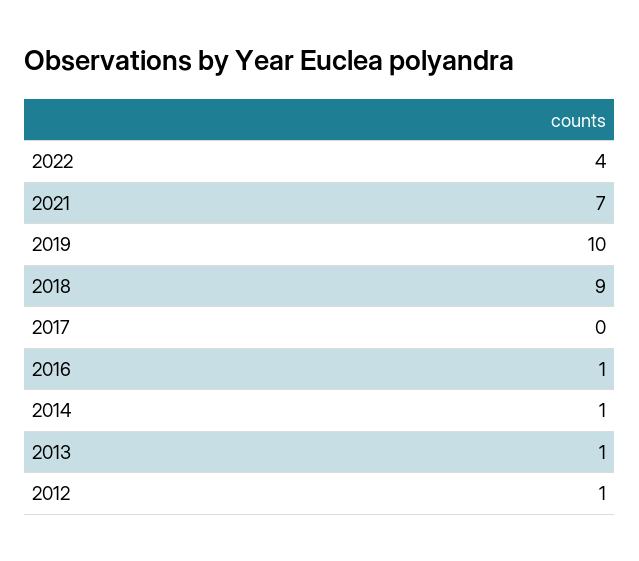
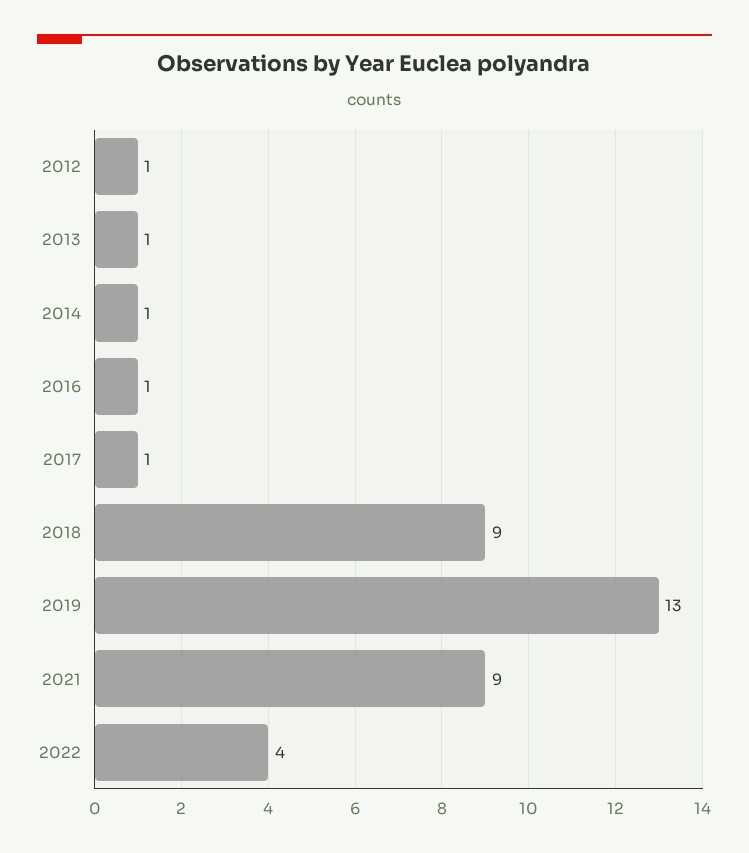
  {
    "2022": 4,
-   "2021": 7,
+   "2021": 9,
-   "2019": 10,
+   "2019": 13,
    "2018": 9,
-   "2017": 0,
+   "2017": 1,
    "2016": 1,
    "2014": 1,
    "2013": 1,
    "2012": 1
  }

